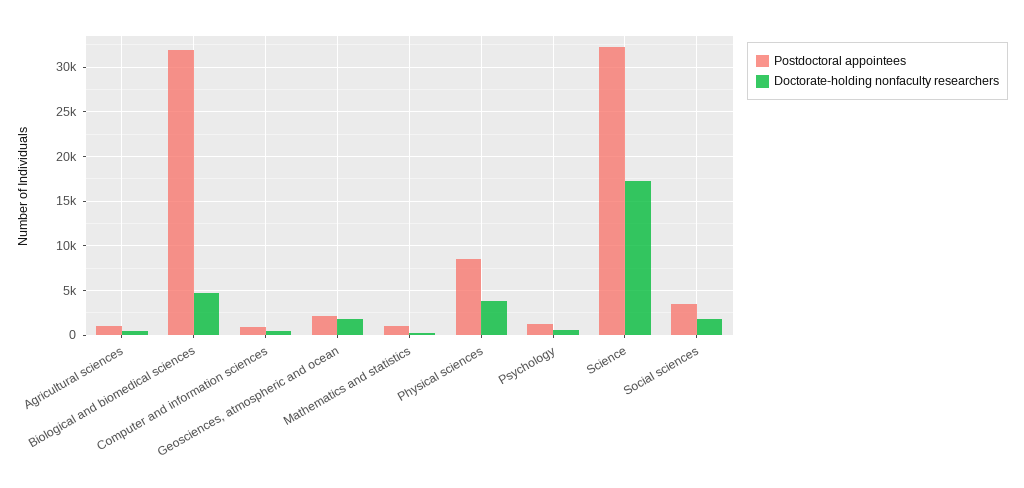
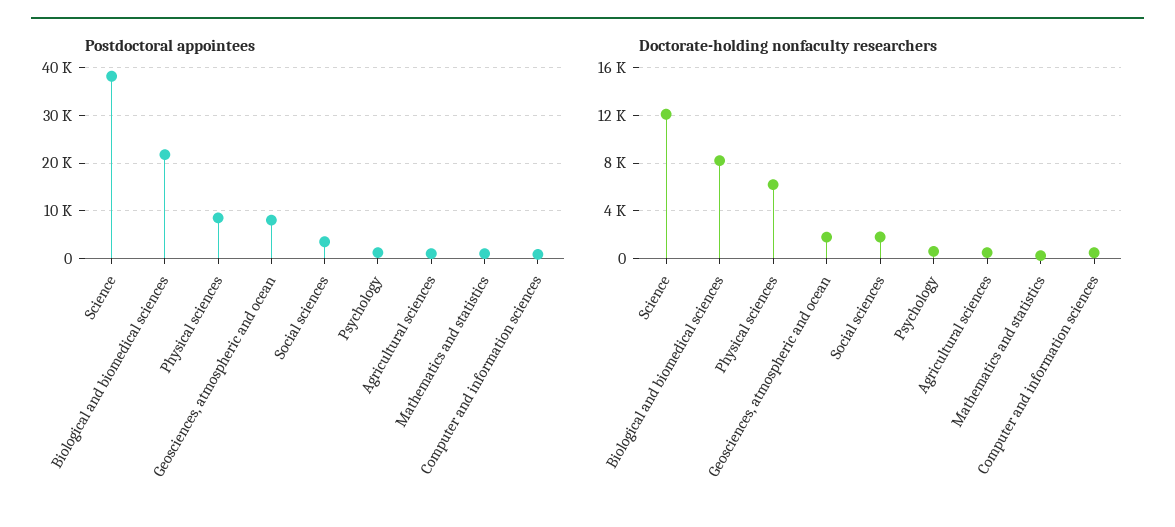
  {
    "Postdoctoral appointees": {
      "Agricultural sciences": 1000,
-     "Biological and biomedical sciences": 32000,
+     "Biological and biomedical sciences": 22000,
      "Computer and information sciences": 1000,
-     "Geosciences, atmospheric and ocean": 2000,
+     "Geosciences, atmospheric and ocean": 8000,
      "Mathematics and statistics": 1000,
      "Physical sciences": 9000,
      "Psychology": 1000,
-     "Science": 32000,
+     "Science": 38000,
      "Social sciences": 4000
    },
    "Doctorate-holding nonfaculty researchers": {
      "Agricultural sciences": 0,
-     "Biological and biomedical sciences": 5000,
+     "Biological and biomedical sciences": 8000,
      "Computer and information sciences": 0,
      "Geosciences, atmospheric and ocean": 2000,
      "Mathematics and statistics": 0,
-     "Physical sciences": 4000,
+     "Physical sciences": 6000,
      "Psychology": 1000,
-     "Science": 17000,
+     "Science": 12000,
      "Social sciences": 2000
    }
  }

